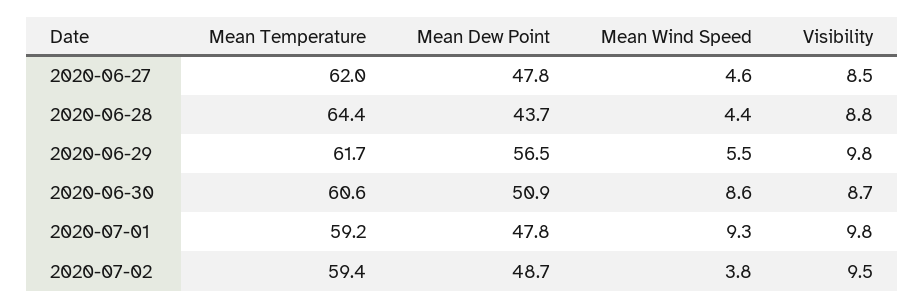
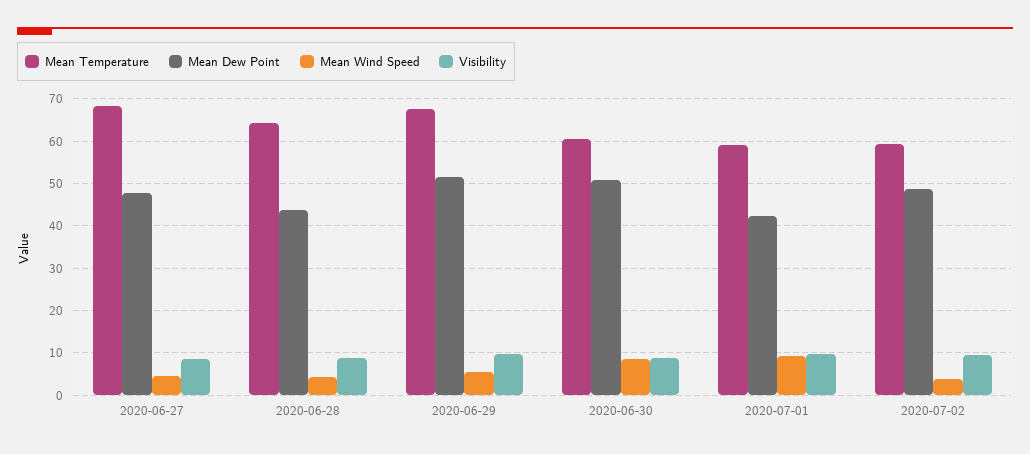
  {
    "Mean Temperature": {
-     "2020-06-27": 62,
+     "2020-06-27": 68,
      "2020-06-28": 64.4,
-     "2020-06-29": 61.7,
+     "2020-06-29": 68,
      "2020-06-30": 60.6,
      "2020-07-01": 59.2,
      "2020-07-02": 59.4
    },
    "Mean Dew Point": {
      "2020-06-27": 47.8,
      "2020-06-28": 43.7,
-     "2020-06-29": 56.5,
+     "2020-06-29": 52,
      "2020-06-30": 50.9,
-     "2020-07-01": 47.8,
+     "2020-07-01": 42,
      "2020-07-02": 48.7
    },
    "Mean Wind Speed": {
      "2020-06-27": 4.6,
      "2020-06-28": 4.4,
      "2020-06-29": 5.5,
      "2020-06-30": 8.6,
      "2020-07-01": 9.3,
      "2020-07-02": 3.8
    },
    "Visibility": {
      "2020-06-27": 8.5,
      "2020-06-28": 8.8,
      "2020-06-29": 9.8,
      "2020-06-30": 8.7,
      "2020-07-01": 9.8,
      "2020-07-02": 9.5
    }
  }

